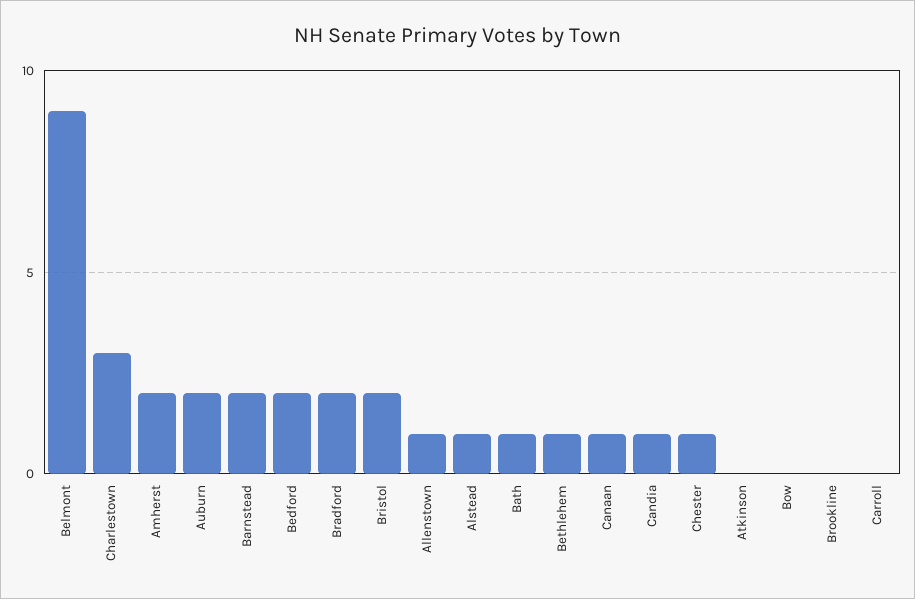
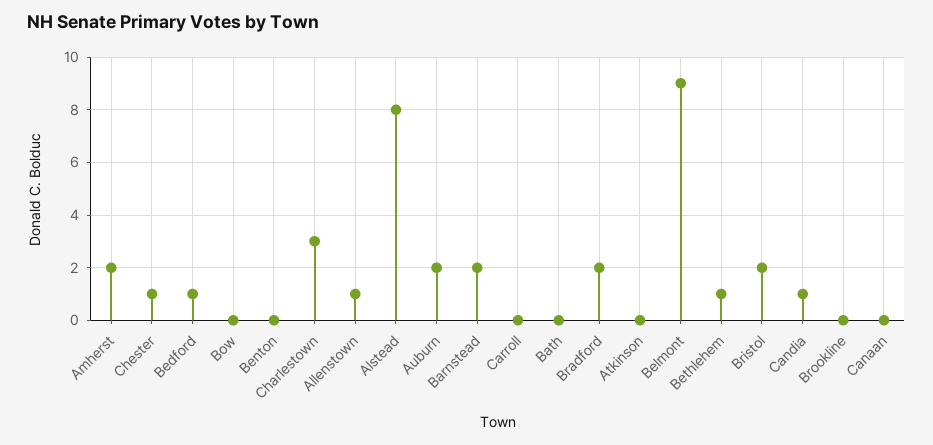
  {
    "Belmont": 9,
    "Charlestown": 3,
    "Amherst": 2,
    "Auburn": 2,
    "Barnstead": 2,
-   "Bedford": 2,
+   "Bedford": 1,
    "Bradford": 2,
    "Bristol": 2,
    "Allenstown": 1,
-   "Alstead": 1,
+   "Alstead": 8,
-   "Bath": 1,
+   "Bath": 0,
    "Bethlehem": 1,
-   "Canaan": 1,
+   "Canaan": 0,
    "Candia": 1,
    "Chester": 1,
    "Atkinson": 0,
    "Bow": 0,
    "Brookline": 0,
-   "Carroll": 0
+   "Carroll": 0,
+   "Benton": 0
  }

